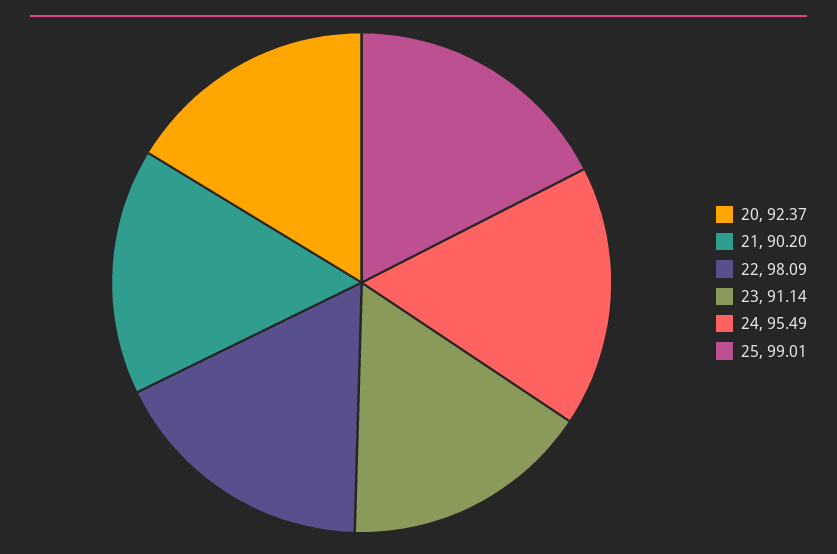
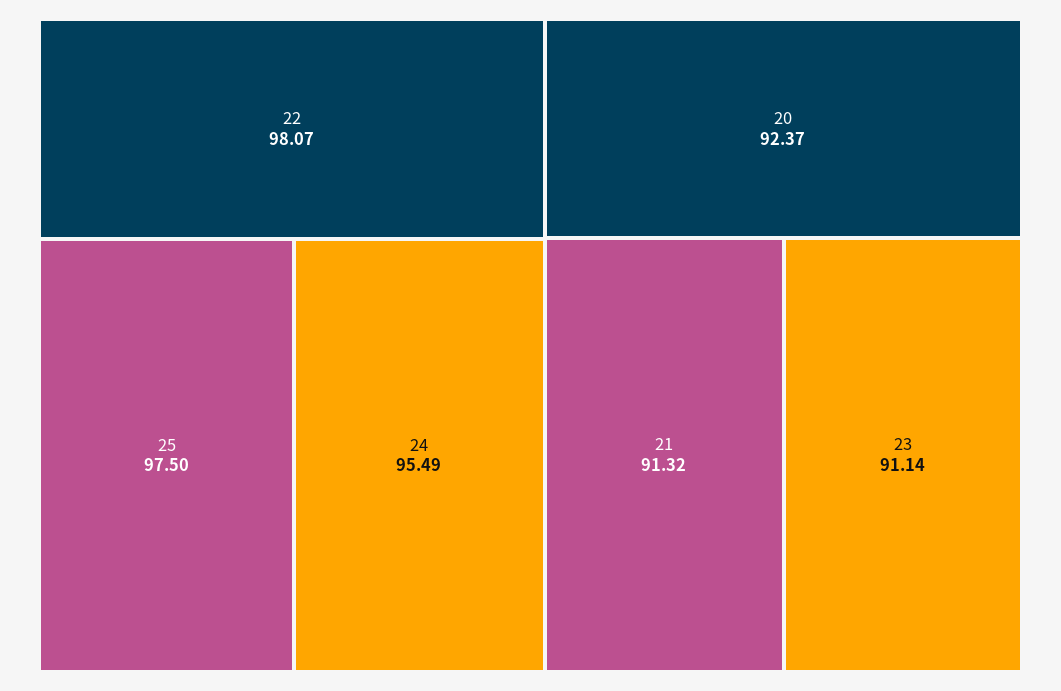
  {
    "20": 92.37,
-   "21": 90.2,
+   "21": 91.32,
-   "22": 98.09,
+   "22": 98.07,
    "23": 91.14,
    "24": 95.49,
-   "25": 99.01
+   "25": 97.5
  }

